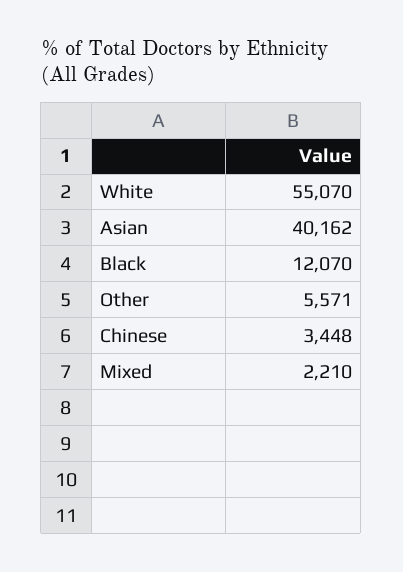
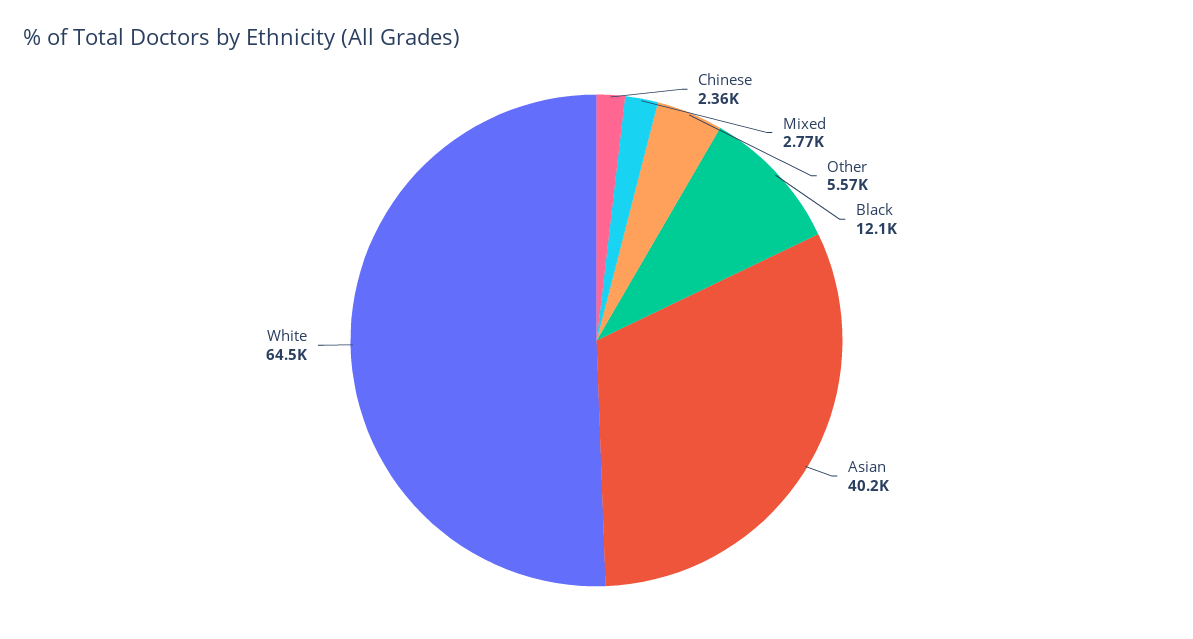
  {
-   "White": 55070,
+   "White": 64500,
    "Asian": 40162,
    "Black": 12070,
    "Other": 5571,
-   "Chinese": 3448,
+   "Chinese": 2360,
-   "Mixed": 2210
+   "Mixed": 2770
  }

